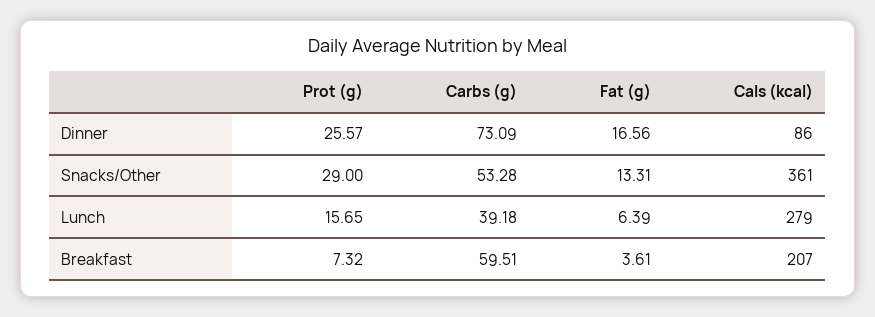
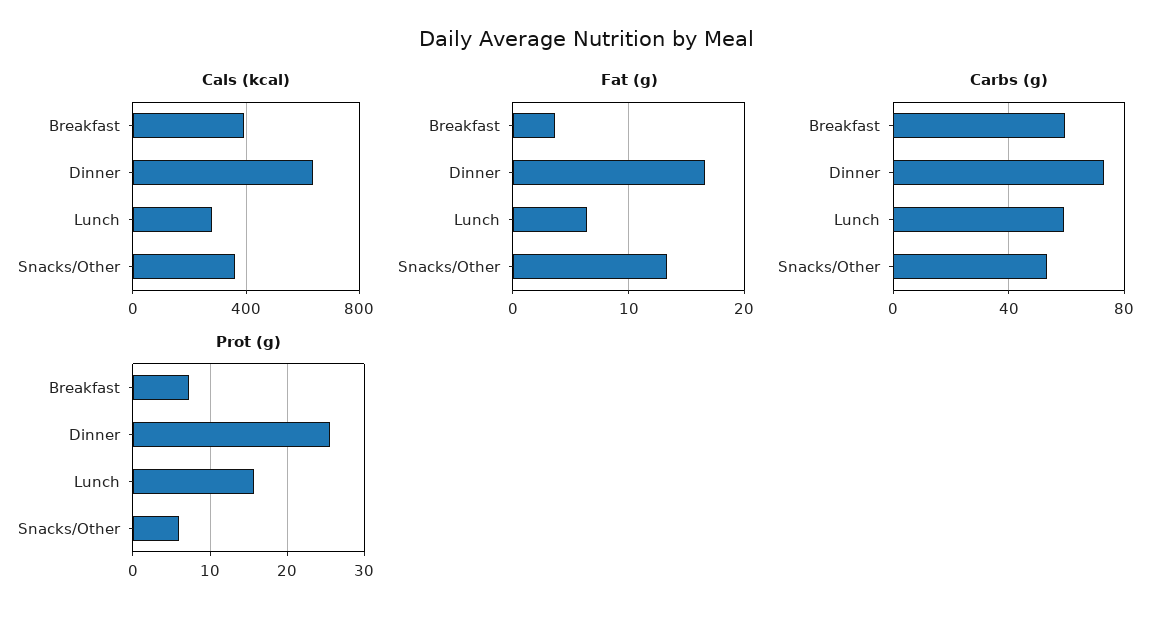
  {
    "Prot (g)": {
      "Dinner": 25.57,
-     "Snacks/Other": 29,
+     "Snacks/Other": 6,
      "Lunch": 15.65,
      "Breakfast": 7.32
    },
    "Carbs (g)": {
      "Dinner": 73.09,
      "Snacks/Other": 53.28,
-     "Lunch": 39.18,
+     "Lunch": 60,
      "Breakfast": 59.51
    },
    "Fat (g)": {
      "Dinner": 16.56,
      "Snacks/Other": 13.31,
      "Lunch": 6.39,
      "Breakfast": 3.61
    },
    "Cals (kcal)": {
-     "Dinner": 86,
+     "Dinner": 650,
      "Snacks/Other": 361,
      "Lunch": 279,
-     "Breakfast": 207
+     "Breakfast": 400
    }
  }

